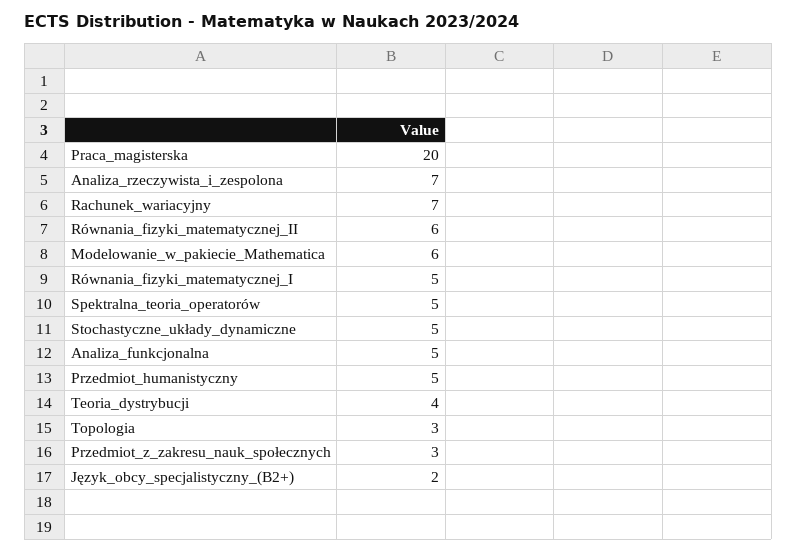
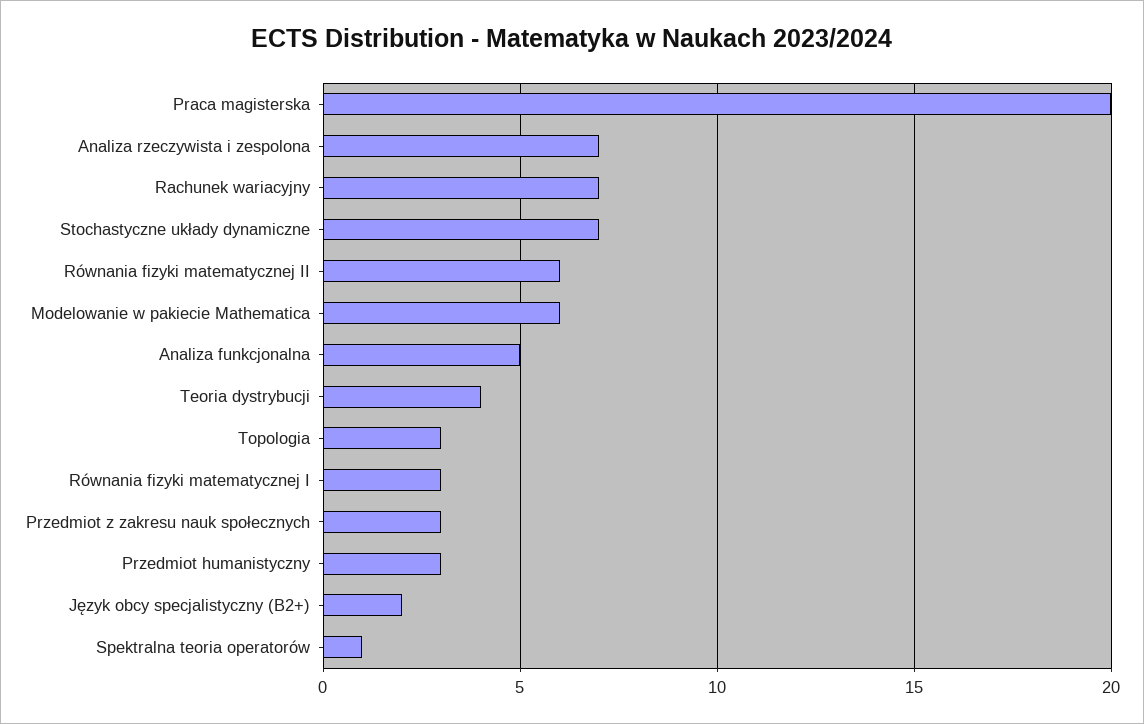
  {
    "Praca_magisterska": 20,
    "Analiza_rzeczywista_i_zespolona": 7,
    "Rachunek_wariacyjny": 7,
    "Równania_fizyki_matematycznej_II": 6,
    "Modelowanie_w_pakiecie_Mathematica": 6,
-   "Równania_fizyki_matematycznej_I": 5,
+   "Równania_fizyki_matematycznej_I": 3,
-   "Spektralna_teoria_operatorów": 5,
+   "Spektralna_teoria_operatorów": 1,
-   "Stochastyczne_układy_dynamiczne": 5,
+   "Stochastyczne_układy_dynamiczne": 7,
    "Analiza_funkcjonalna": 5,
-   "Przedmiot_humanistyczny": 5,
+   "Przedmiot_humanistyczny": 3,
    "Teoria_dystrybucji": 4,
    "Topologia": 3,
    "Przedmiot_z_zakresu_nauk_społecznych": 3,
    "Język_obcy_specjalistyczny_(B2+)": 2
  }

